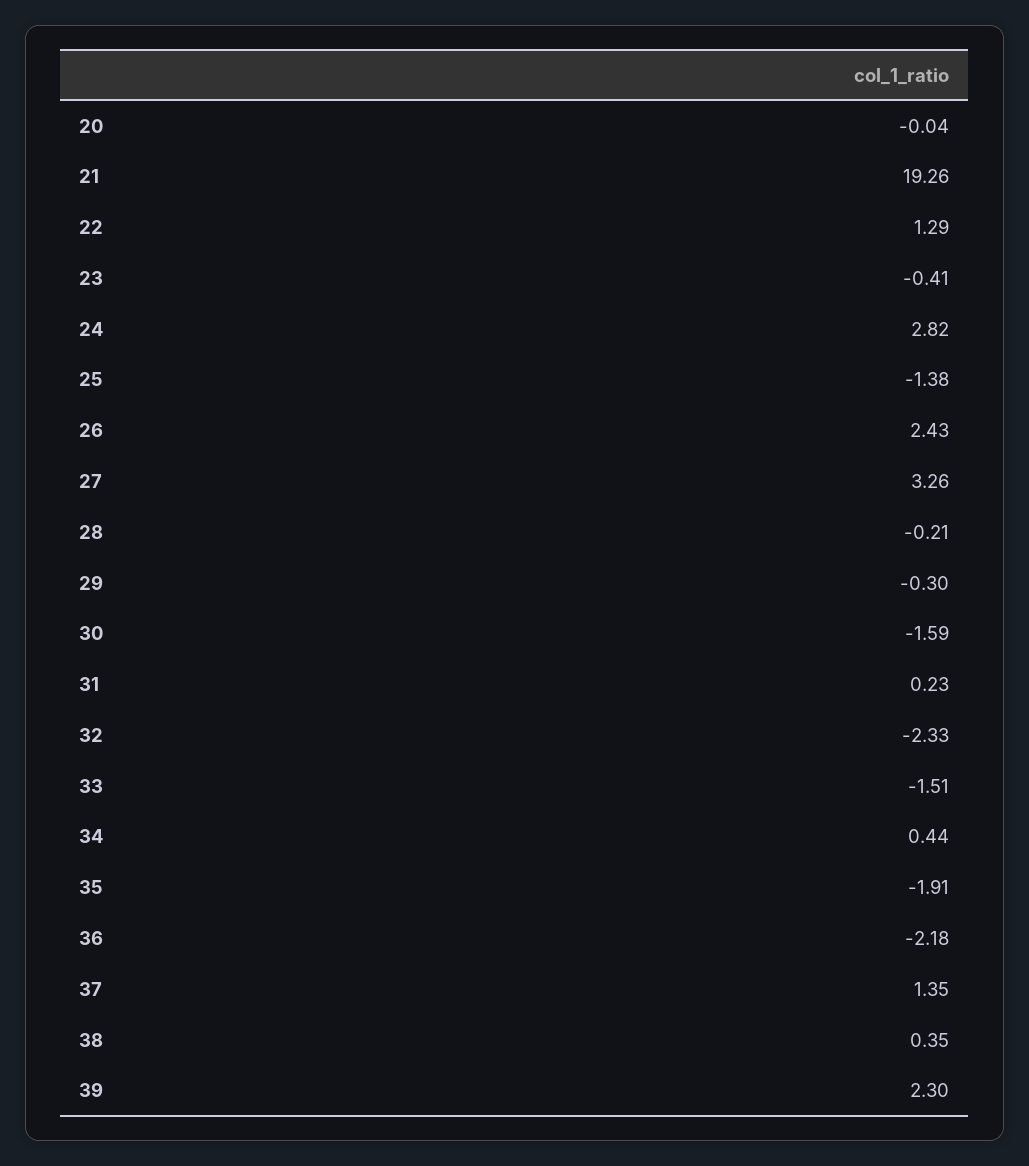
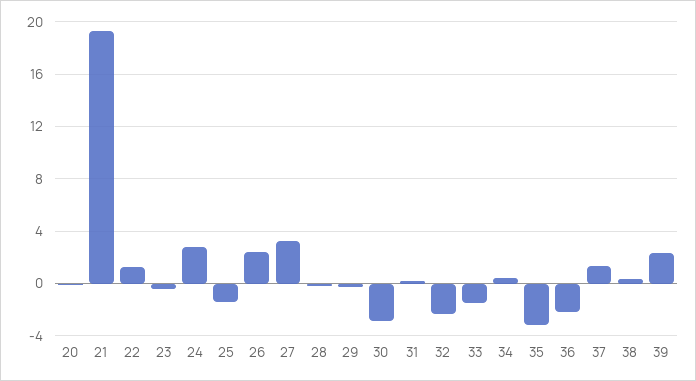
  {
    "20": -0.04,
    "21": 19.26,
    "22": 1.29,
    "23": -0.41,
    "24": 2.82,
    "25": -1.38,
    "26": 2.43,
    "27": 3.26,
    "28": -0.21,
    "29": -0.3,
-   "30": -1.59,
+   "30": -3,
    "31": 0.23,
    "32": -2.33,
    "33": -1.51,
    "34": 0.44,
-   "35": -1.91,
+   "35": -3,
    "36": -2.18,
    "37": 1.35,
    "38": 0.35,
    "39": 2.3
  }

